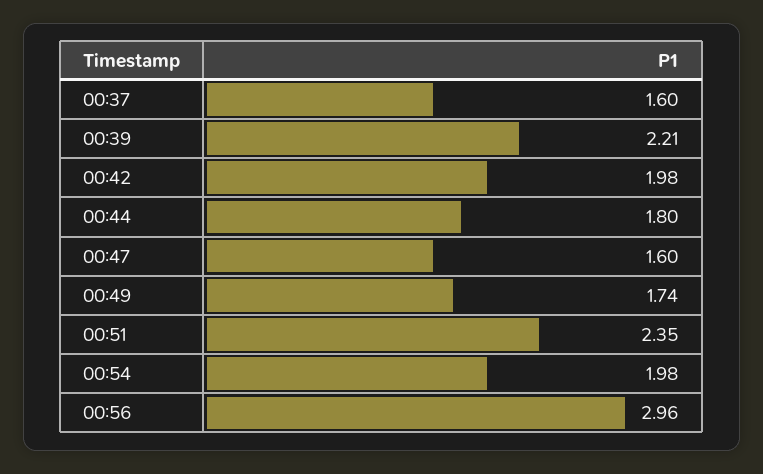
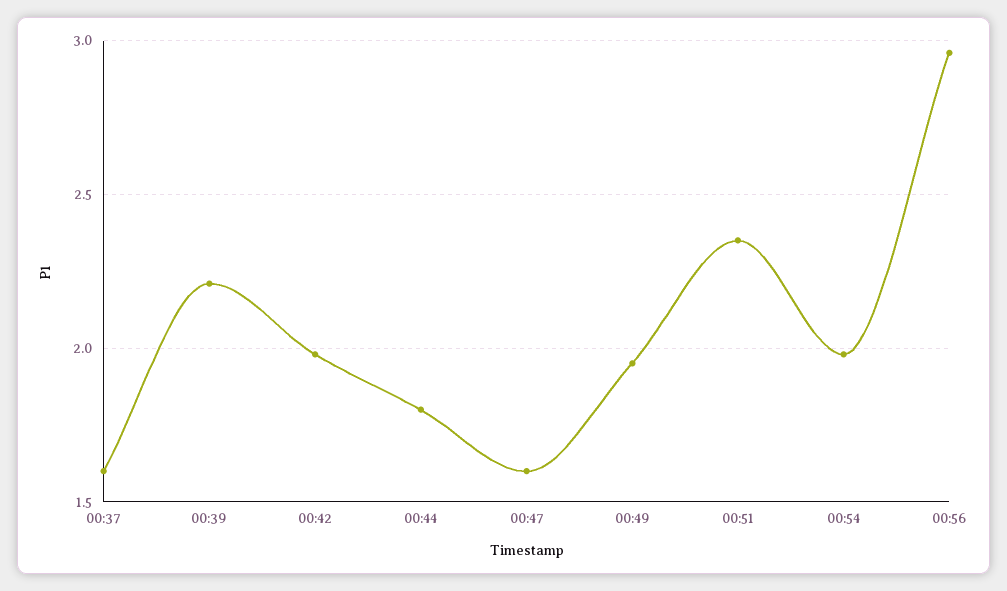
  {
    "00:37": 1.6,
    "00:39": 2.21,
    "00:42": 1.98,
    "00:44": 1.8,
    "00:47": 1.6,
-   "00:49": 1.74,
+   "00:49": 1.95,
    "00:51": 2.35,
    "00:54": 1.98,
    "00:56": 2.96
  }

